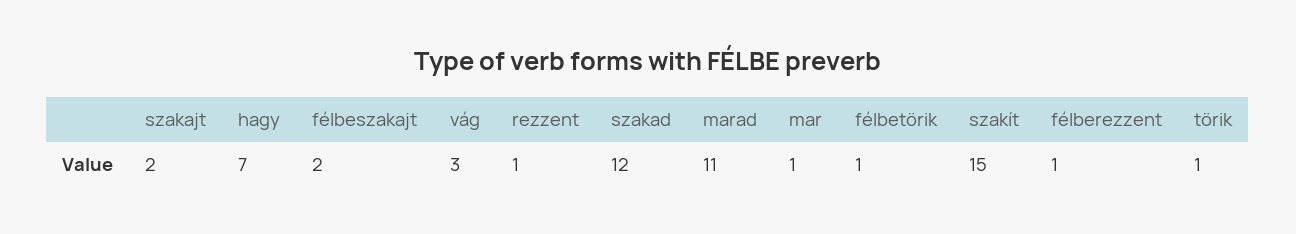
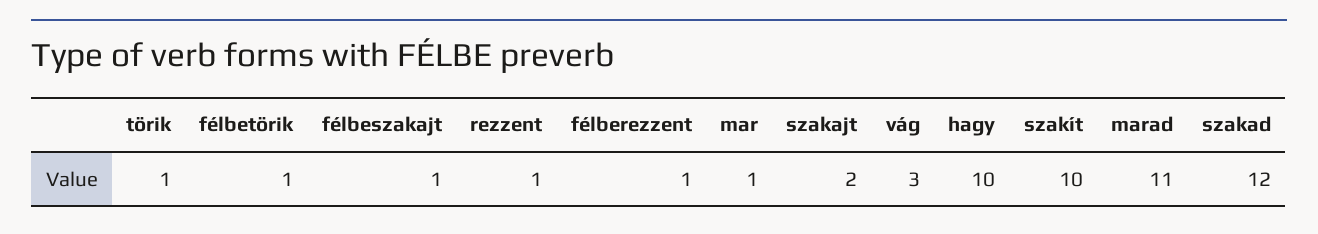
  {
    "szakajt": 2,
-   "hagy": 7,
+   "hagy": 10,
-   "félbeszakajt": 2,
+   "félbeszakajt": 1,
    "vág": 3,
    "rezzent": 1,
    "szakad": 12,
    "marad": 11,
    "mar": 1,
    "félbetörik": 1,
-   "szakít": 15,
+   "szakít": 10,
    "félberezzent": 1,
    "törik": 1
  }

